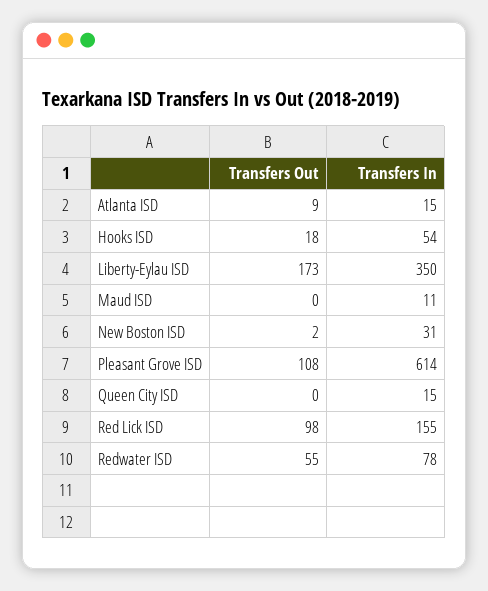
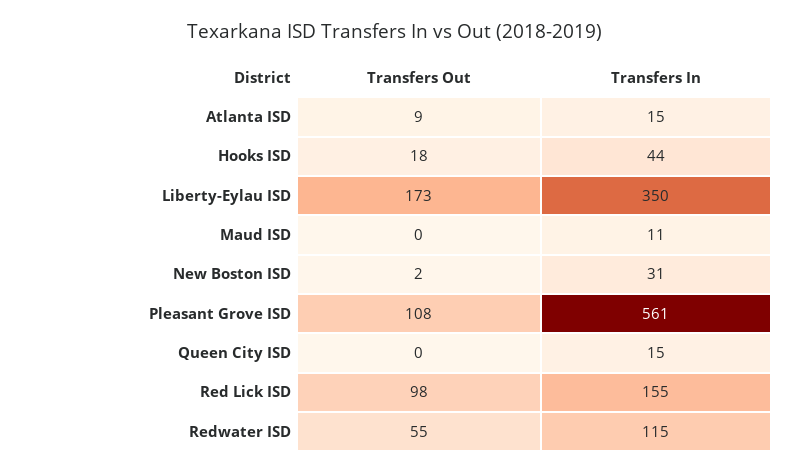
  {
    "Transfers Out": {
      "Atlanta ISD": 9,
      "Hooks ISD": 18,
      "Liberty-Eylau ISD": 173,
      "Maud ISD": 0,
      "New Boston ISD": 2,
      "Pleasant Grove ISD": 108,
      "Queen City ISD": 0,
      "Red Lick ISD": 98,
      "Redwater ISD": 55
    },
    "Transfers In": {
      "Atlanta ISD": 15,
-     "Hooks ISD": 54,
+     "Hooks ISD": 44,
      "Liberty-Eylau ISD": 350,
      "Maud ISD": 11,
      "New Boston ISD": 31,
-     "Pleasant Grove ISD": 614,
+     "Pleasant Grove ISD": 561,
      "Queen City ISD": 15,
      "Red Lick ISD": 155,
-     "Redwater ISD": 78
+     "Redwater ISD": 115
    }
  }

